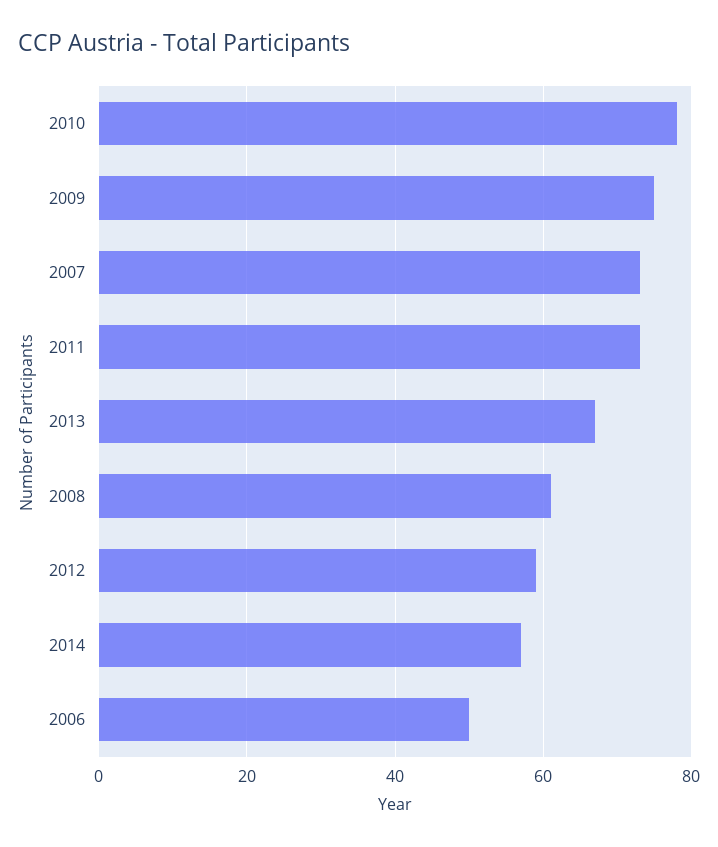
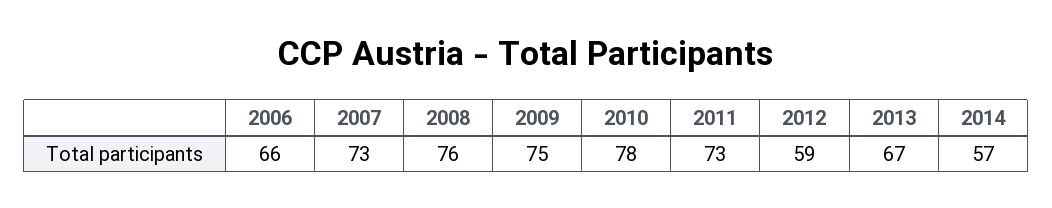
  {
    "2010": 78,
    "2009": 75,
    "2007": 73,
    "2011": 73,
    "2013": 67,
-   "2008": 60,
+   "2008": 76,
    "2012": 59,
    "2014": 57,
-   "2006": 50
+   "2006": 66
  }

